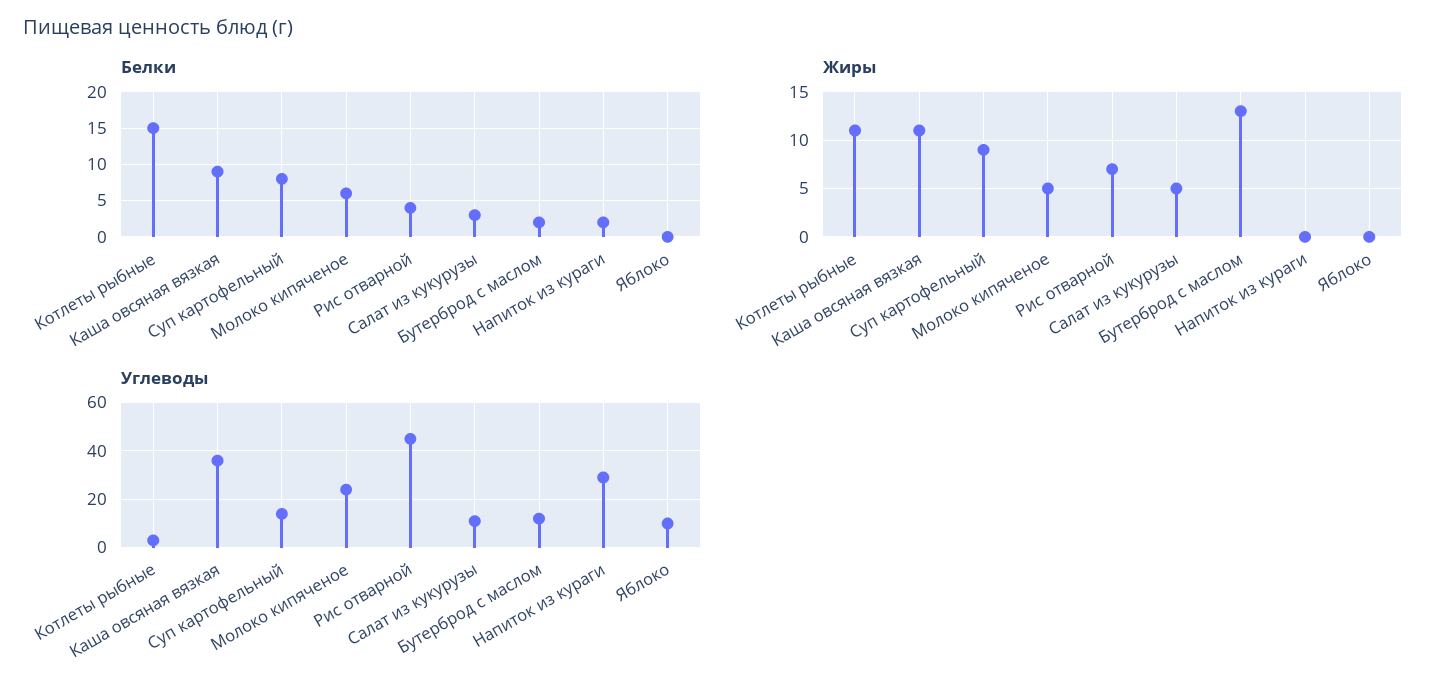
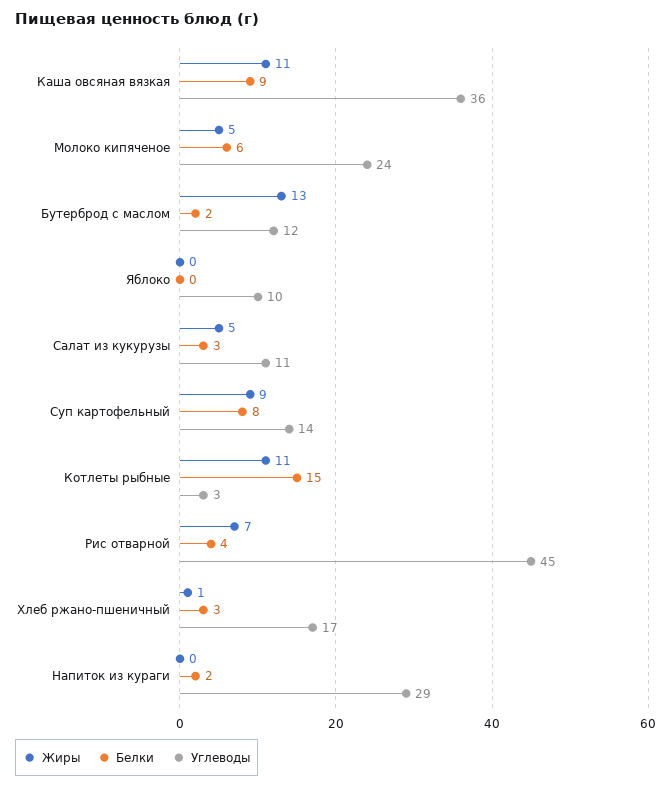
  {
    "Белки": {
      "Котлеты рыбные": 15,
      "Каша овсяная вязкая": 9,
      "Суп картофельный": 8,
      "Молоко кипяченое": 6,
      "Рис отварной": 4,
      "Салат из кукурузы": 3,
      "Бутерброд с маслом": 2,
      "Напиток из кураги": 2,
-     "Яблоко": 0
+     "Яблоко": 0,
+     "Хлеб ржано-пшеничный": 3
    },
    "Жиры": {
      "Котлеты рыбные": 11,
      "Каша овсяная вязкая": 11,
      "Суп картофельный": 9,
      "Молоко кипяченое": 5,
      "Рис отварной": 7,
      "Салат из кукурузы": 5,
      "Бутерброд с маслом": 13,
      "Напиток из кураги": 0,
-     "Яблоко": 0
+     "Яблоко": 0,
+     "Хлеб ржано-пшеничный": 1
    },
    "Углеводы": {
      "Котлеты рыбные": 3,
      "Каша овсяная вязкая": 36,
      "Суп картофельный": 14,
      "Молоко кипяченое": 24,
      "Рис отварной": 45,
      "Салат из кукурузы": 11,
      "Бутерброд с маслом": 12,
      "Напиток из кураги": 29,
-     "Яблоко": 10
+     "Яблоко": 10,
+     "Хлеб ржано-пшеничный": 17
    }
  }

